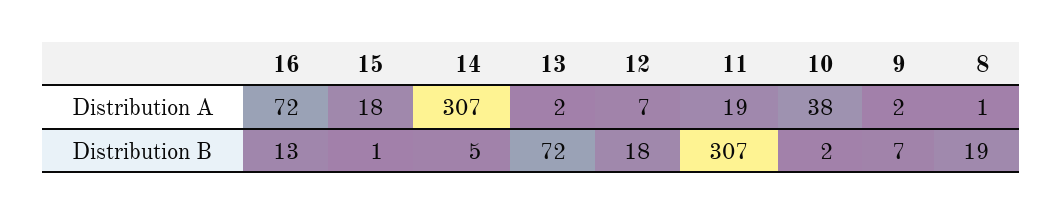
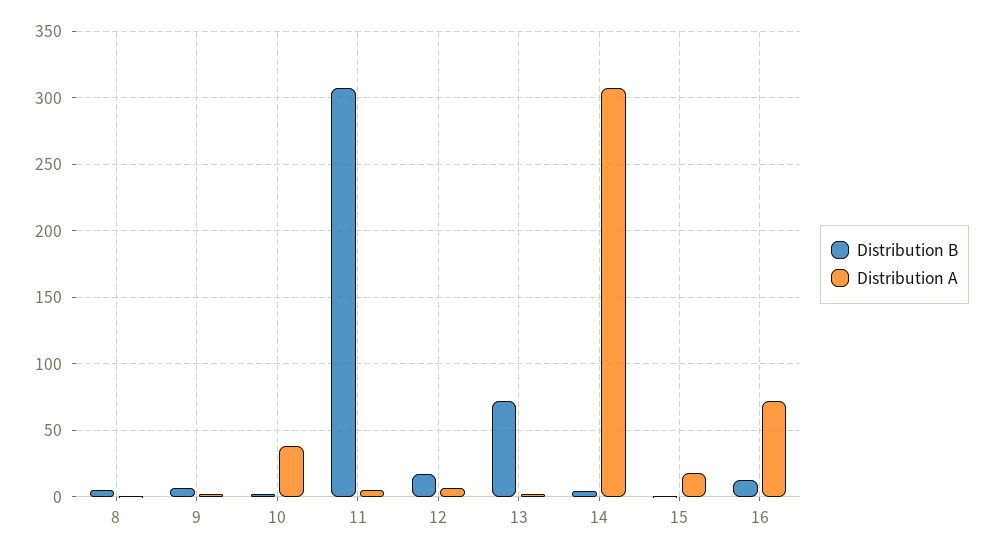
  {
    "Distribution A": {
      "16": 72,
      "15": 18,
      "14": 307,
      "13": 2,
      "12": 7,
-     "11": 19,
+     "11": 5,
      "10": 38,
      "9": 2,
      "8": 1
    },
    "Distribution B": {
      "16": 13,
      "15": 1,
      "14": 5,
      "13": 72,
      "12": 18,
      "11": 307,
      "10": 2,
      "9": 7,
-     "8": 19
+     "8": 5
    }
  }

